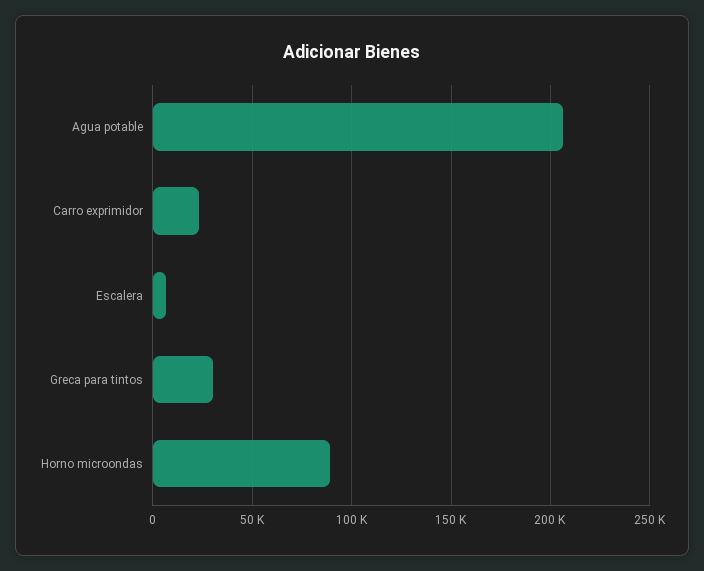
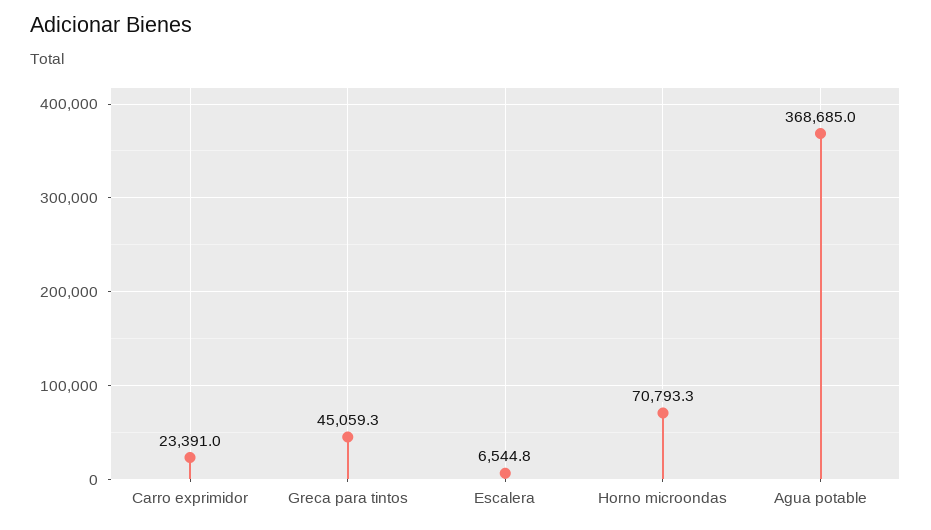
  {
-   "Agua potable": 205000,
+   "Agua potable": 368685,
    "Carro exprimidor": 23391,
    "Escalera": 6544.8,
-   "Greca para tintos": 30000,
+   "Greca para tintos": 45059.3,
-   "Horno microondas": 90000
+   "Horno microondas": 70793.3
  }

